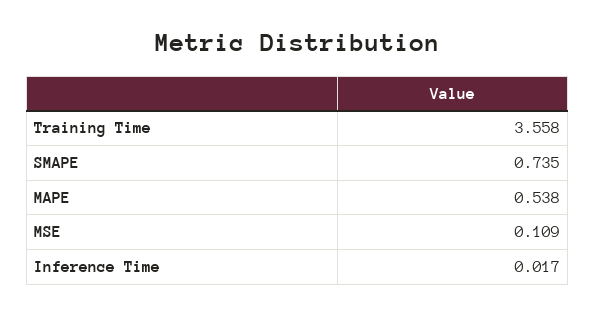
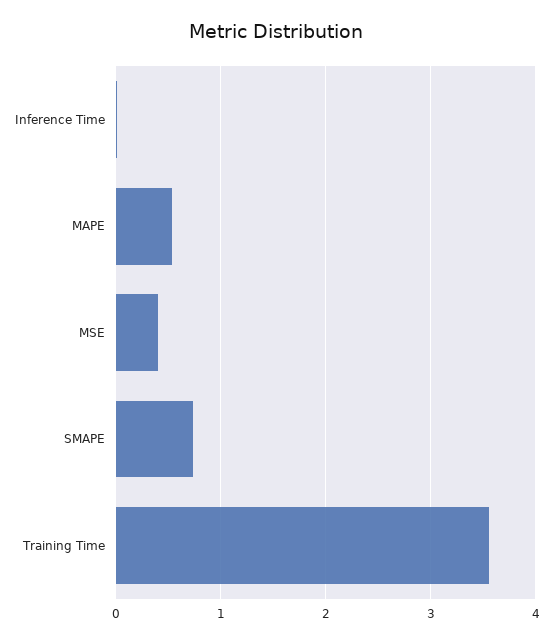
  {
    "Training Time": 3.558,
    "SMAPE": 0.735,
    "MAPE": 0.538,
-   "MSE": 0.109,
+   "MSE": 0.4,
    "Inference Time": 0.017
  }

